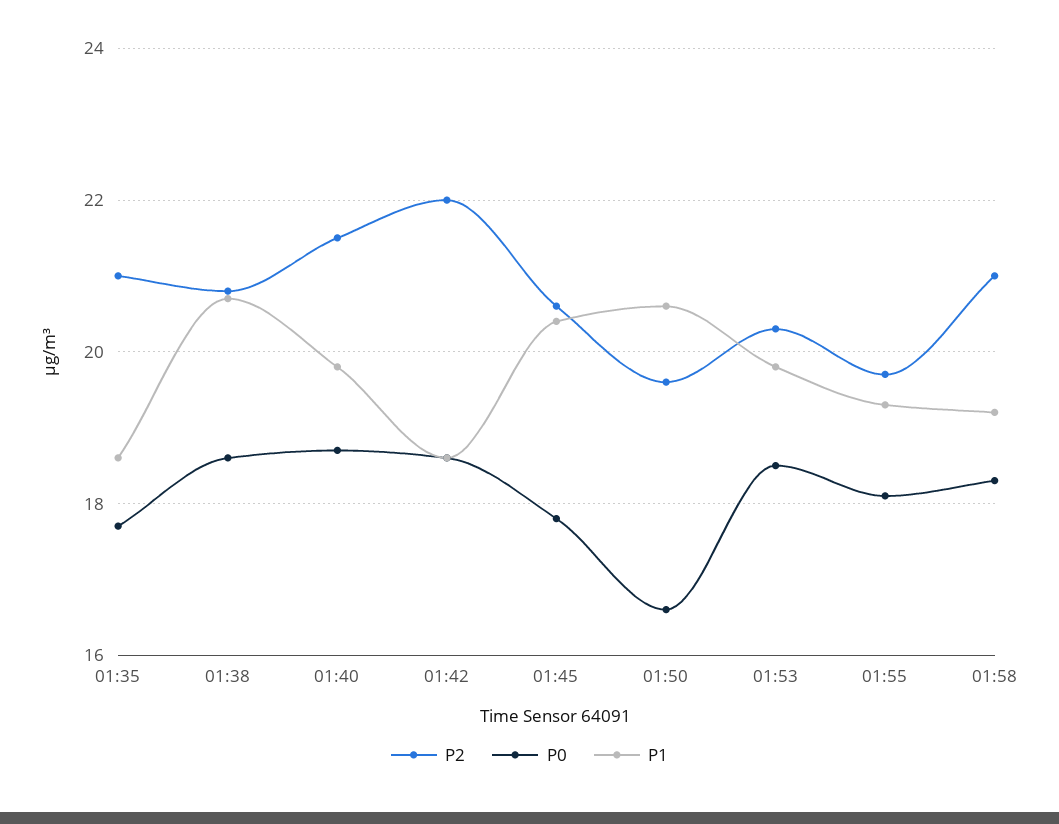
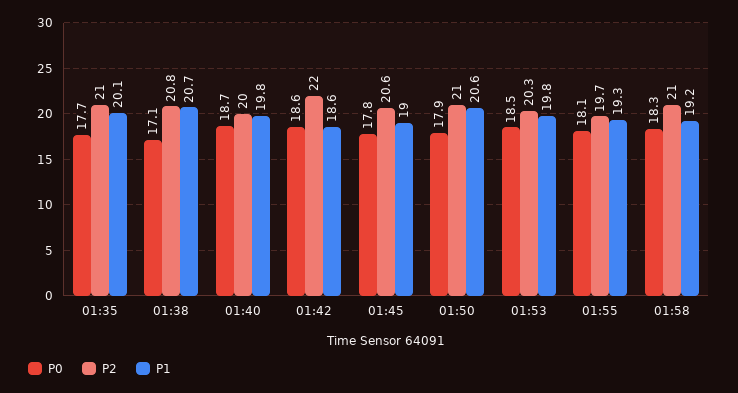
  {
    "P2": {
      "01:35": 21,
      "01:38": 20.8,
-     "01:40": 21.5,
+     "01:40": 20,
      "01:42": 22,
      "01:45": 20.6,
-     "01:50": 19.5,
+     "01:50": 21,
      "01:53": 20.3,
      "01:55": 19.7,
      "01:58": 21
    },
    "P0": {
      "01:35": 17.7,
-     "01:38": 18.5,
+     "01:38": 17.1,
      "01:40": 18.7,
      "01:42": 18.6,
      "01:45": 17.8,
-     "01:50": 16.5,
+     "01:50": 17.9,
      "01:53": 18.5,
      "01:55": 18.1,
      "01:58": 18.3
    },
    "P1": {
-     "01:35": 18.5,
+     "01:35": 20.1,
      "01:38": 20.7,
      "01:40": 19.8,
      "01:42": 18.6,
-     "01:45": 20.5,
+     "01:45": 19,
      "01:50": 20.6,
      "01:53": 19.8,
      "01:55": 19.3,
      "01:58": 19.2
    }
  }

